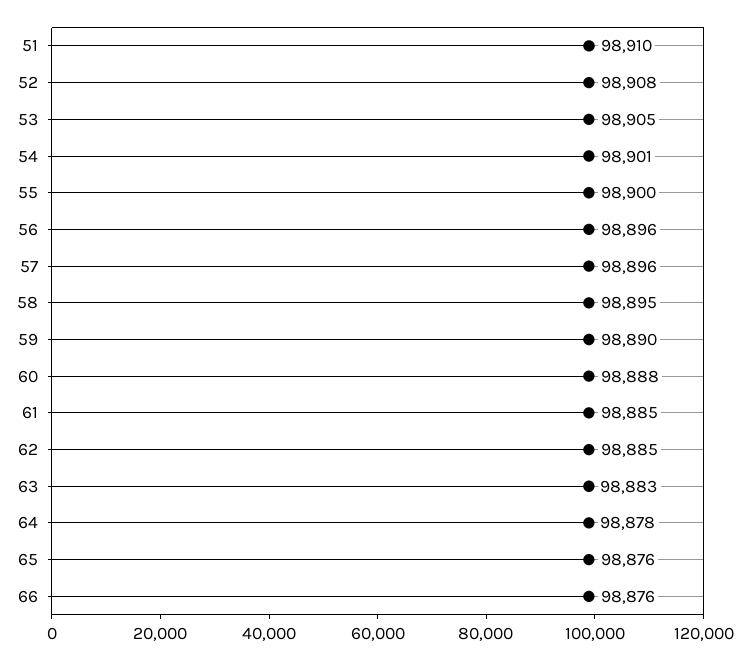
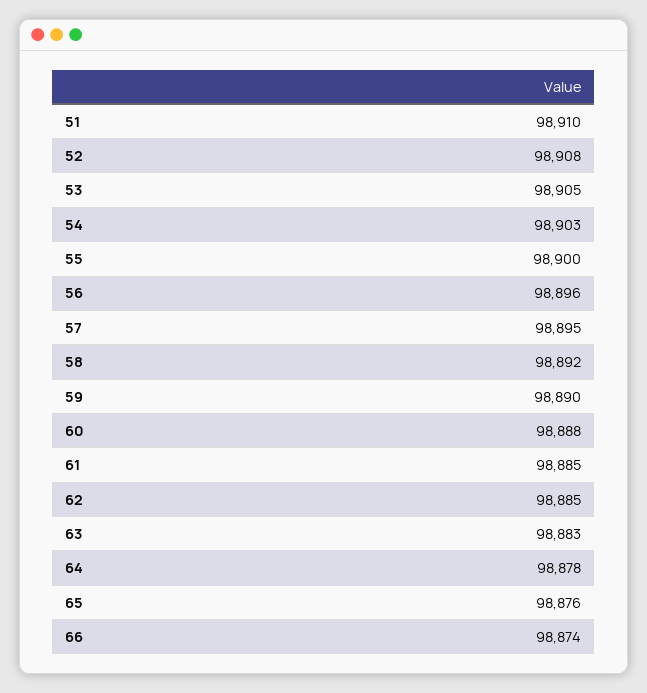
  {
    "51": 98910,
    "52": 98908,
    "53": 98905,
-   "54": 98901,
+   "54": 98903,
    "55": 98900,
    "56": 98896,
-   "57": 98896,
+   "57": 98895,
-   "58": 98895,
+   "58": 98892,
    "59": 98890,
    "60": 98888,
    "61": 98885,
    "62": 98885,
    "63": 98883,
    "64": 98878,
    "65": 98876,
-   "66": 98876
+   "66": 98874
  }

